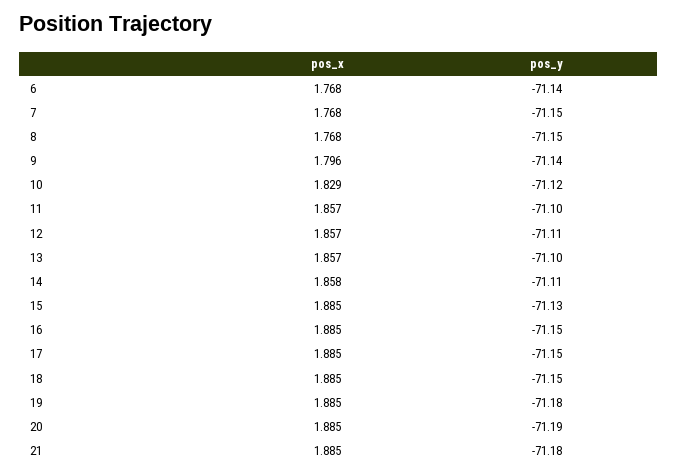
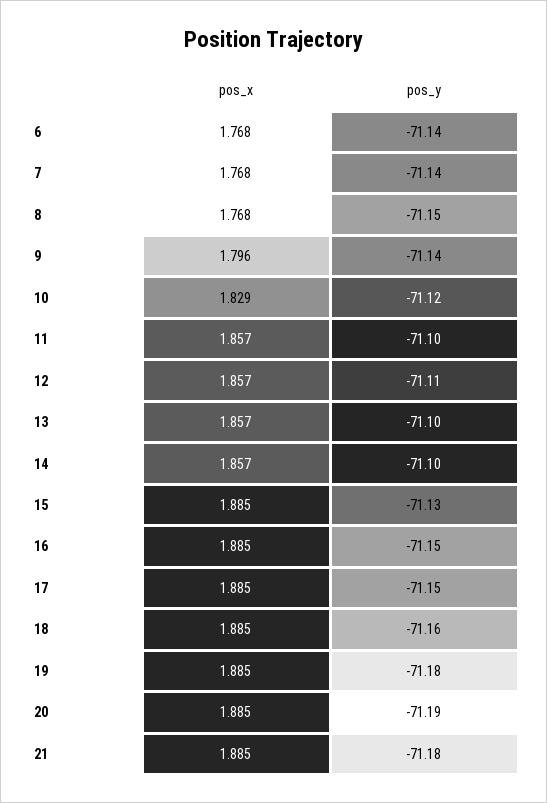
  {
    "pos_x": {
      "6": 1.768,
      "7": 1.768,
      "8": 1.768,
      "9": 1.796,
      "10": 1.829,
      "11": 1.857,
      "12": 1.857,
      "13": 1.857,
-     "14": 1.858,
+     "14": 1.857,
      "15": 1.885,
      "16": 1.885,
      "17": 1.885,
      "18": 1.885,
      "19": 1.885,
      "20": 1.885,
      "21": 1.885
    },
    "pos_y": {
      "6": -71.14,
-     "7": -71.15,
+     "7": -71.14,
      "8": -71.15,
      "9": -71.14,
      "10": -71.12,
      "11": -71.1,
      "12": -71.11,
      "13": -71.1,
-     "14": -71.11,
+     "14": -71.1,
      "15": -71.13,
      "16": -71.15,
      "17": -71.15,
-     "18": -71.15,
+     "18": -71.16,
      "19": -71.18,
      "20": -71.19,
      "21": -71.18
    }
  }

